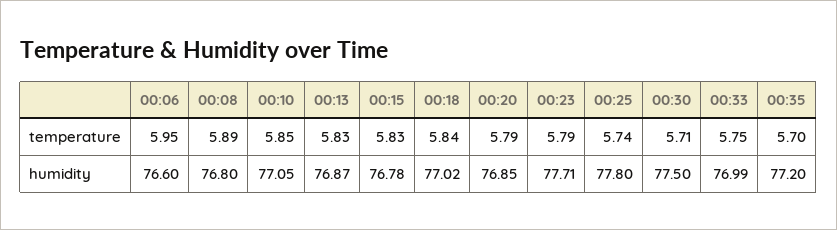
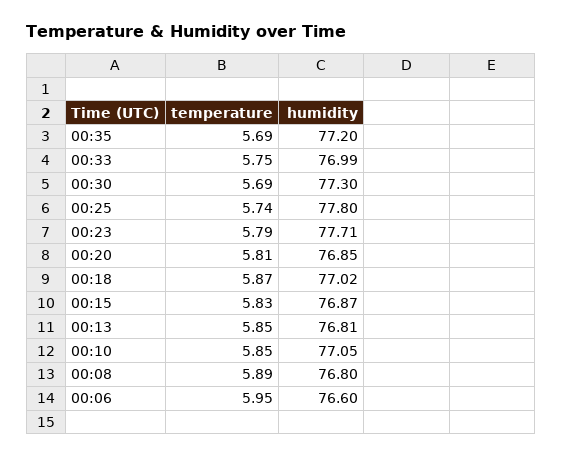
  {
    "00:06": {
      "temperature": 5.95,
      "humidity": 76.6
    },
    "00:08": {
      "temperature": 5.89,
      "humidity": 76.8
    },
    "00:10": {
      "temperature": 5.85,
      "humidity": 77.05
    },
    "00:13": {
-     "temperature": 5.83,
+     "temperature": 5.85,
-     "humidity": 76.87
+     "humidity": 76.81
    },
    "00:15": {
      "temperature": 5.83,
-     "humidity": 76.78
+     "humidity": 76.87
    },
    "00:18": {
-     "temperature": 5.84,
+     "temperature": 5.87,
      "humidity": 77.02
    },
    "00:20": {
-     "temperature": 5.79,
+     "temperature": 5.81,
      "humidity": 76.85
    },
    "00:23": {
      "temperature": 5.79,
      "humidity": 77.71
    },
    "00:25": {
      "temperature": 5.74,
      "humidity": 77.8
    },
    "00:30": {
-     "temperature": 5.71,
+     "temperature": 5.69,
-     "humidity": 77.5
+     "humidity": 77.3
    },
    "00:33": {
      "temperature": 5.75,
      "humidity": 76.99
    },
    "00:35": {
-     "temperature": 5.7,
+     "temperature": 5.69,
      "humidity": 77.2
    }
  }

